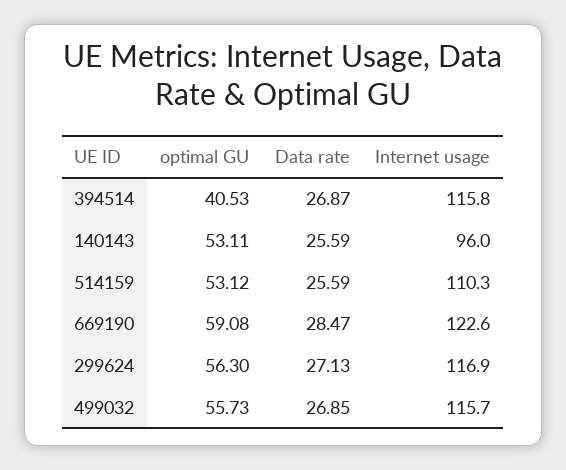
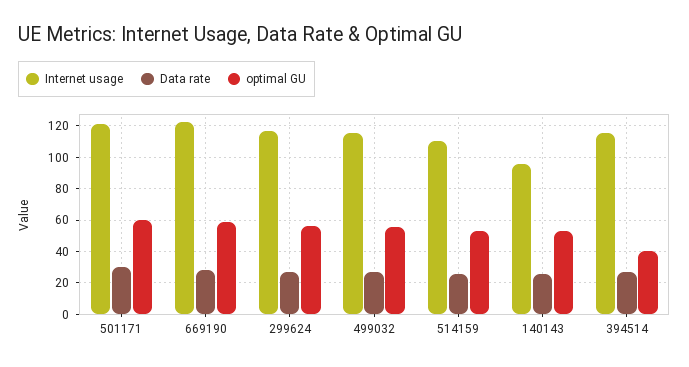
  {
    "optimal GU": {
      "394514": 40.53,
      "140143": 53.11,
      "514159": 53.12,
      "669190": 59.08,
      "299624": 56.3,
-     "499032": 55.73
+     "499032": 55.73,
+     "501171": 60
    },
    "Data rate": {
      "394514": 26.87,
      "140143": 25.59,
      "514159": 25.59,
      "669190": 28.47,
      "299624": 27.13,
-     "499032": 26.85
+     "499032": 26.85,
+     "501171": 30
    },
    "Internet usage": {
      "394514": 115.8,
      "140143": 96,
      "514159": 110.3,
      "669190": 122.6,
      "299624": 116.9,
-     "499032": 115.7
+     "499032": 115.7,
+     "501171": 120
    }
  }

